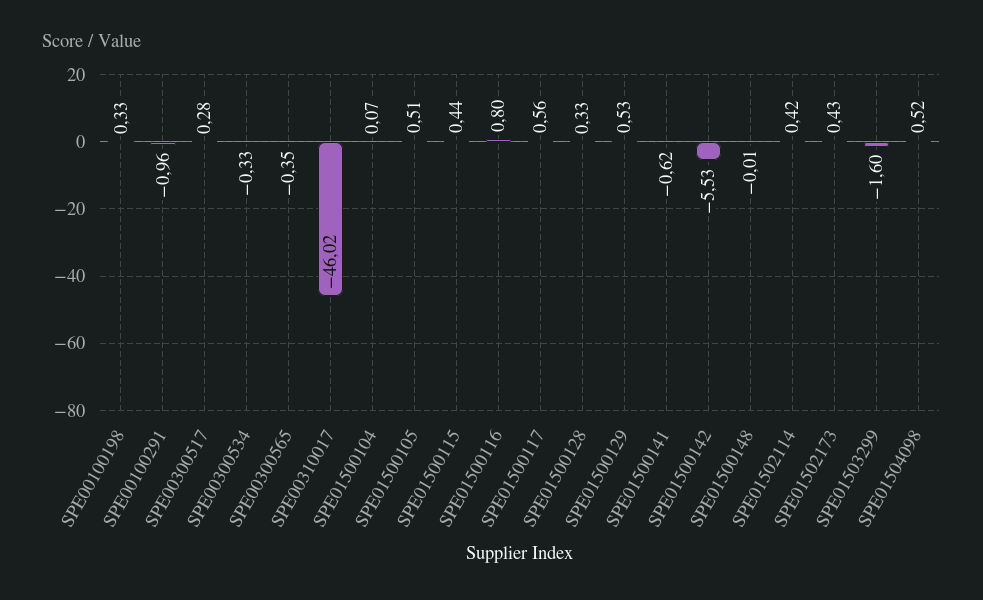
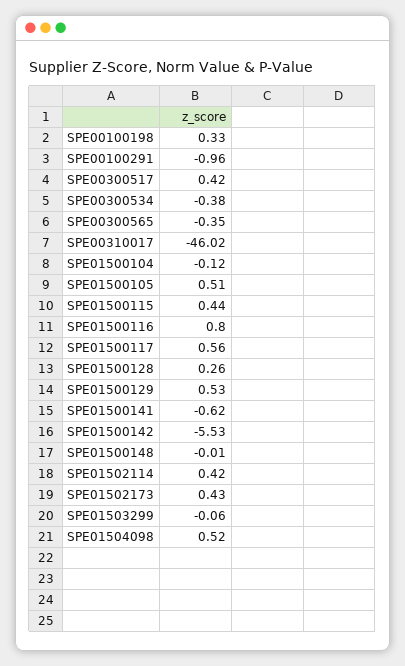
  {
    "SPE00100198": 0.33,
    "SPE00100291": -0.96,
-   "SPE00300517": 0.28,
+   "SPE00300517": 0.42,
-   "SPE00300534": -0.33,
+   "SPE00300534": -0.38,
    "SPE00300565": -0.35,
    "SPE00310017": -46.02,
-   "SPE01500104": 0.07,
+   "SPE01500104": -0.12,
    "SPE01500105": 0.51,
    "SPE01500115": 0.44,
    "SPE01500116": 0.8,
    "SPE01500117": 0.56,
-   "SPE01500128": 0.33,
+   "SPE01500128": 0.26,
    "SPE01500129": 0.53,
    "SPE01500141": -0.62,
    "SPE01500142": -5.53,
    "SPE01500148": -0.01,
    "SPE01502114": 0.42,
    "SPE01502173": 0.43,
-   "SPE01503299": -1.6,
+   "SPE01503299": -0.06,
    "SPE01504098": 0.52
  }

